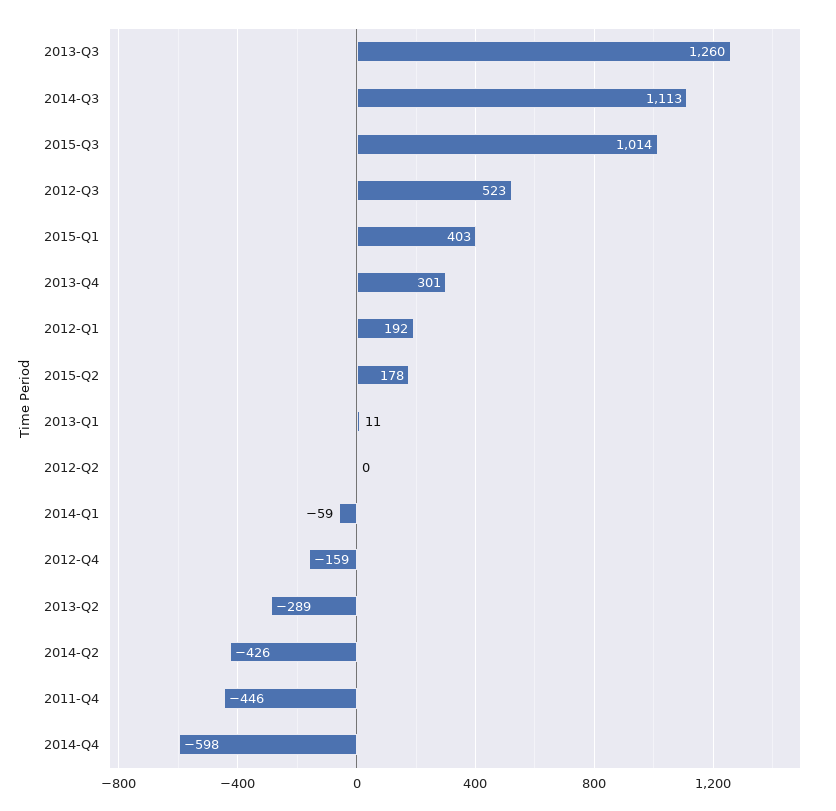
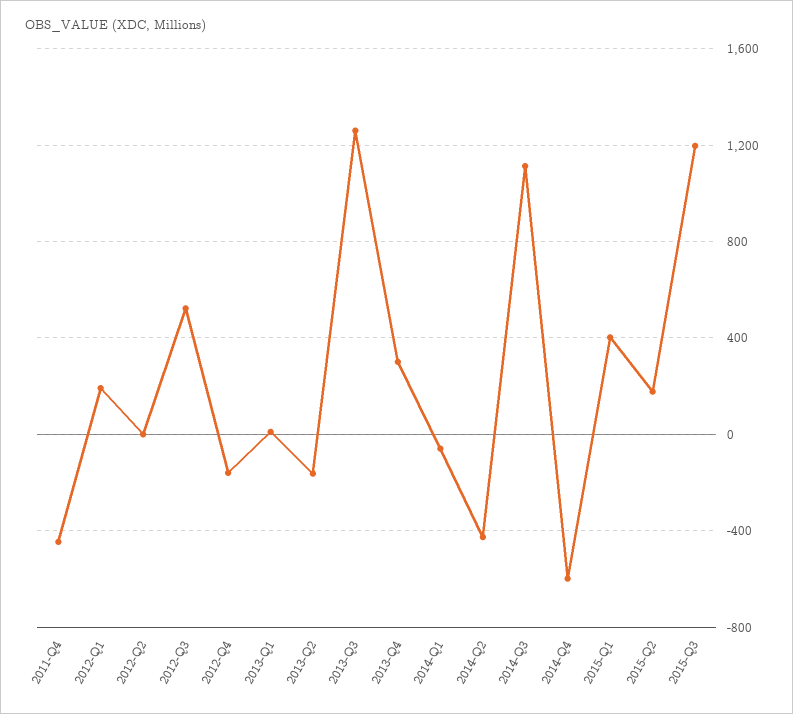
  {
    "2013-Q3": 1260,
    "2014-Q3": 1113,
-   "2015-Q3": 1014,
+   "2015-Q3": 1200,
    "2012-Q3": 523,
    "2015-Q1": 403,
    "2013-Q4": 301,
    "2012-Q1": 192,
    "2015-Q2": 178,
    "2013-Q1": 11,
    "2012-Q2": 0,
    "2014-Q1": -59,
    "2012-Q4": -159,
-   "2013-Q2": -289,
+   "2013-Q2": -150,
    "2014-Q2": -426,
    "2011-Q4": -446,
    "2014-Q4": -598
  }

